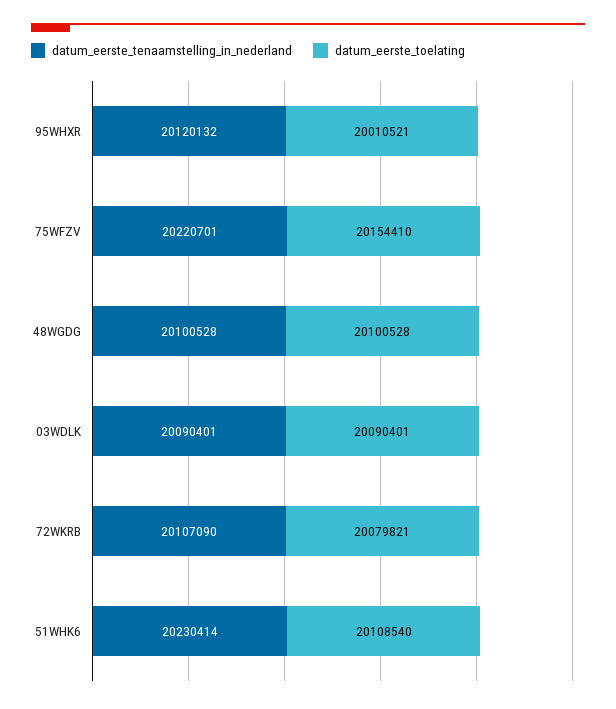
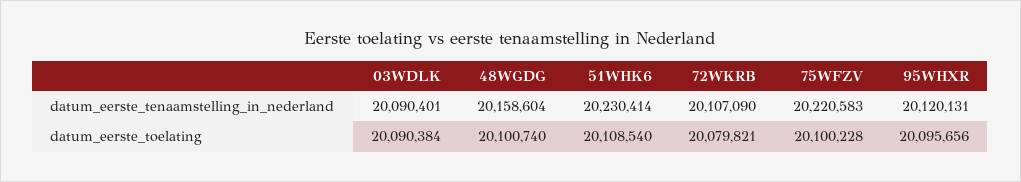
  {
    "datum_eerste_tenaamstelling_in_nederland": {
-     "95WHXR": 20120132,
+     "95WHXR": 20120131,
-     "75WFZV": 20220701,
+     "75WFZV": 20220583,
-     "48WGDG": 20100528,
+     "48WGDG": 20158604,
      "03WDLK": 20090401,
      "72WKRB": 20107090,
      "51WHK6": 20230414
    },
    "datum_eerste_toelating": {
-     "95WHXR": 20010521,
+     "95WHXR": 20095656,
-     "75WFZV": 20154410,
+     "75WFZV": 20100228,
-     "48WGDG": 20100528,
+     "48WGDG": 20100740,
-     "03WDLK": 20090401,
+     "03WDLK": 20090384,
      "72WKRB": 20079821,
      "51WHK6": 20108540
    }
  }

